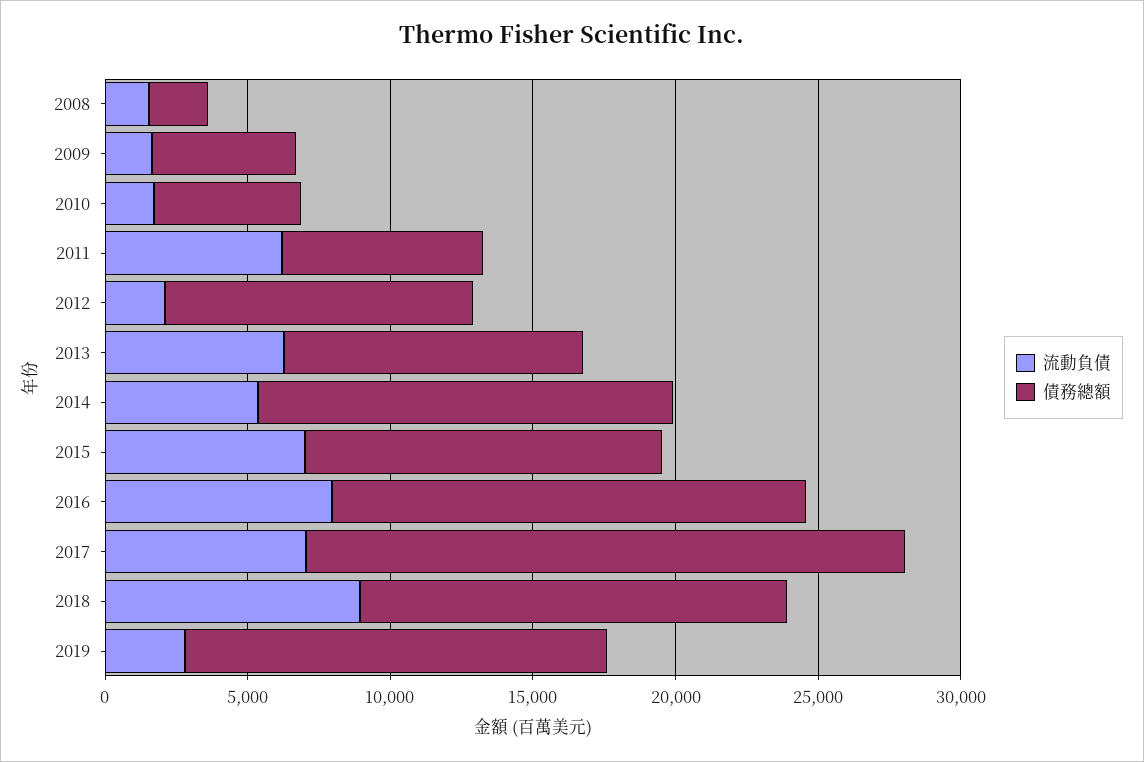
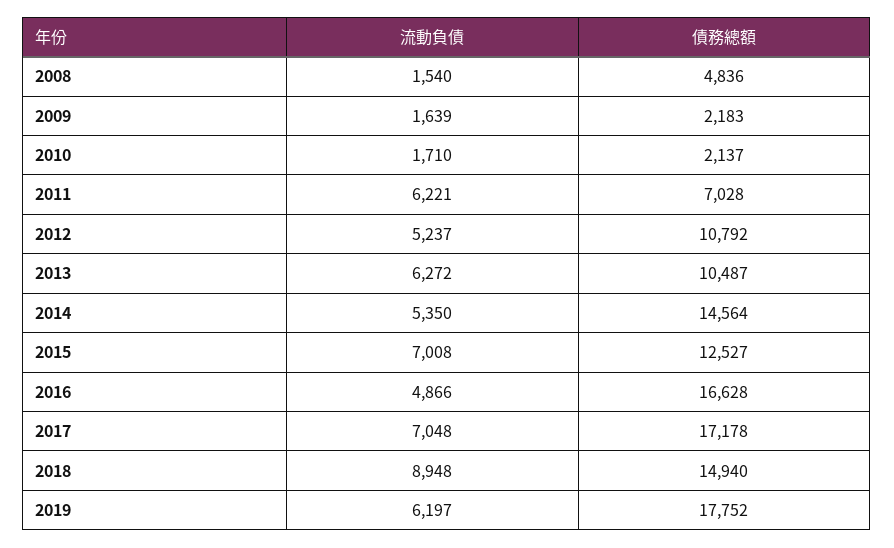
  {
    "流動負債": {
      "2008": 1540,
      "2009": 1639,
      "2010": 1710,
      "2011": 6221,
-     "2012": 2000,
+     "2012": 5237,
      "2013": 6272,
      "2014": 5350,
      "2015": 7008,
-     "2016": 8000,
+     "2016": 4866,
      "2017": 7048,
      "2018": 8948,
-     "2019": 3000
+     "2019": 6197
    },
    "債務總額": {
-     "2008": 2000,
+     "2008": 4836,
-     "2009": 5000,
+     "2009": 2183,
-     "2010": 5000,
+     "2010": 2137,
      "2011": 7028,
      "2012": 10792,
      "2013": 10487,
      "2014": 14564,
      "2015": 12527,
      "2016": 16628,
-     "2017": 21000,
+     "2017": 17178,
      "2018": 14940,
-     "2019": 15000
+     "2019": 17752
    }
  }

